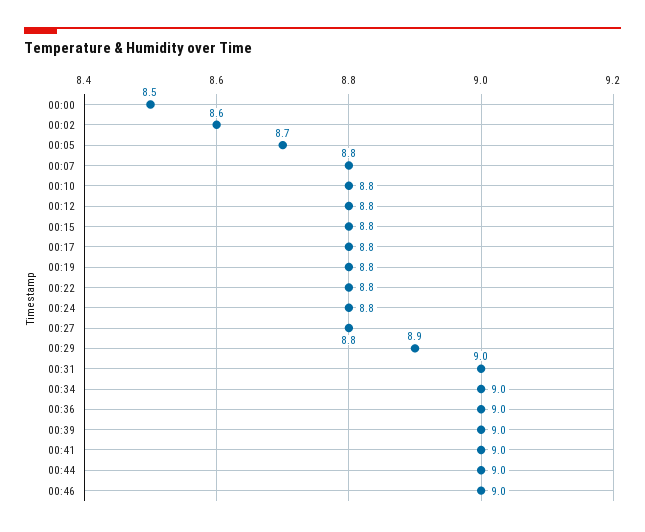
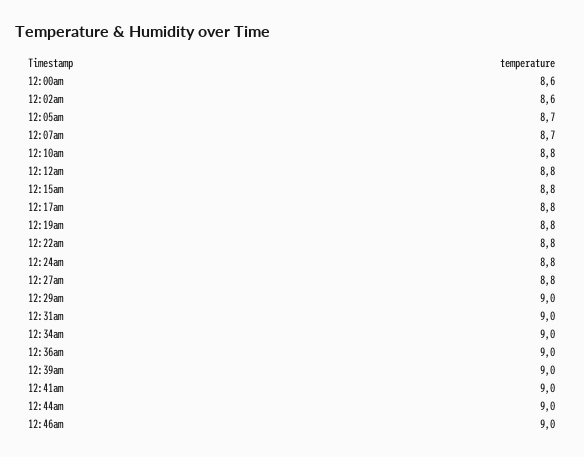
  {
-   "00:00": 8.5,
+   "00:00": 8.6,
    "00:02": 8.6,
    "00:05": 8.7,
-   "00:07": 8.8,
+   "00:07": 8.7,
    "00:10": 8.8,
    "00:12": 8.8,
    "00:15": 8.8,
    "00:17": 8.8,
    "00:19": 8.8,
    "00:22": 8.8,
    "00:24": 8.8,
    "00:27": 8.8,
-   "00:29": 8.9,
+   "00:29": 9,
    "00:31": 9,
    "00:34": 9,
    "00:36": 9,
    "00:39": 9,
    "00:41": 9,
    "00:44": 9,
    "00:46": 9
  }

